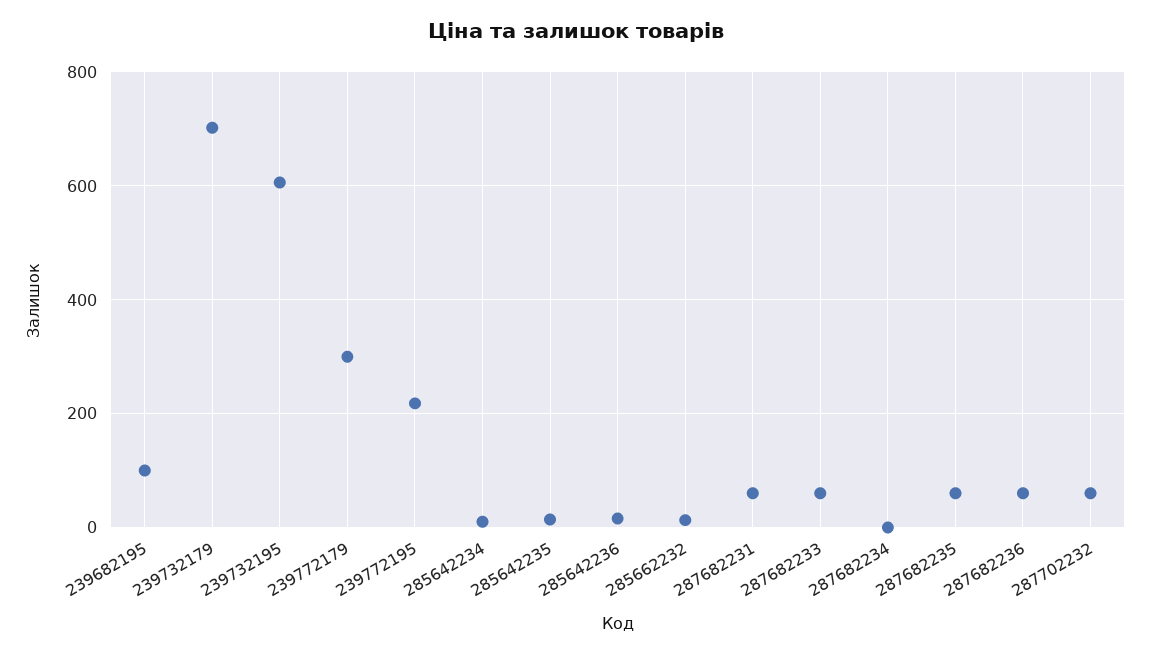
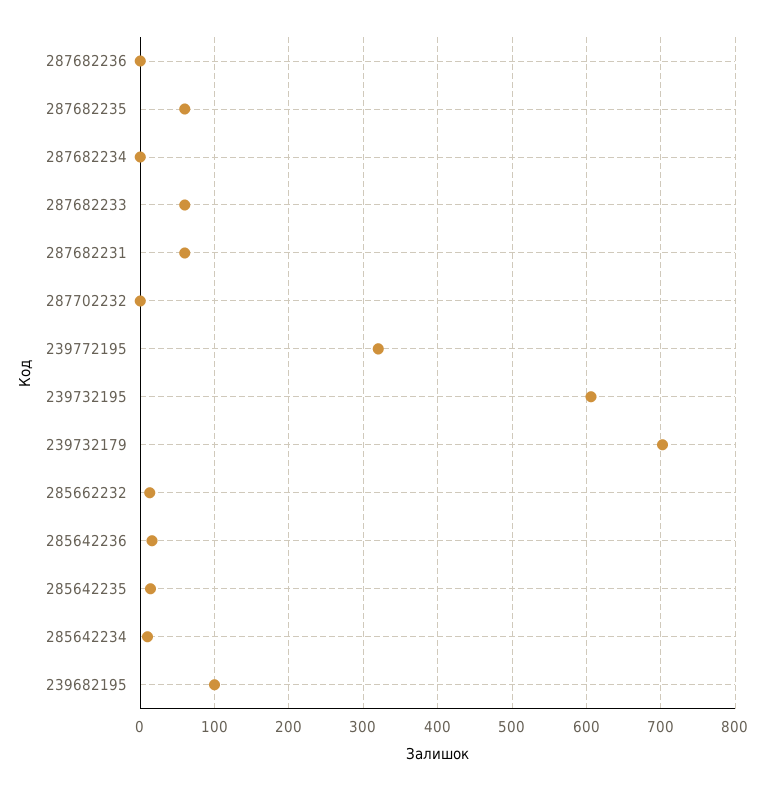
  {
    "239682195": 100,
    "239732179": 700,
    "239732195": 610,
-   "239772179": 300,
-   "239772195": 220,
+   "239772195": 320,
    "285642234": 10,
    "285642235": 10,
    "285642236": 20,
    "285662232": 10,
    "287682231": 60,
    "287682233": 60,
    "287682234": 0,
    "287682235": 60,
-   "287682236": 60,
+   "287682236": 0,
-   "287702232": 60
+   "287702232": 0
  }

